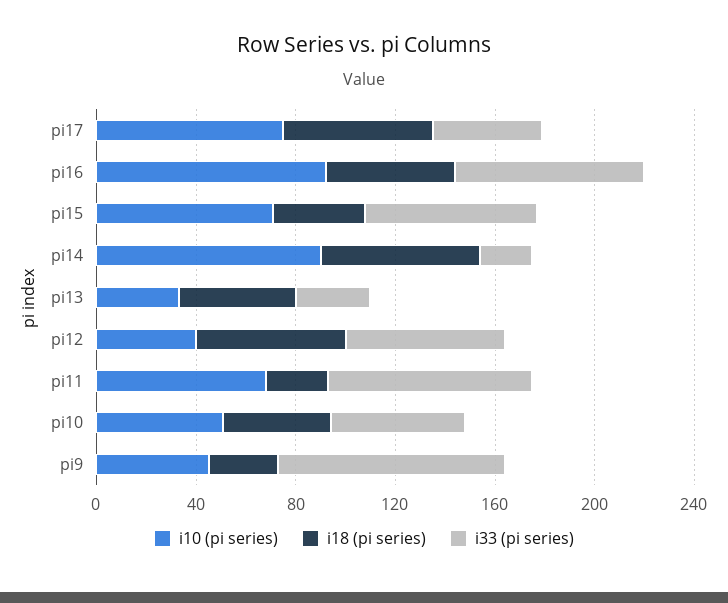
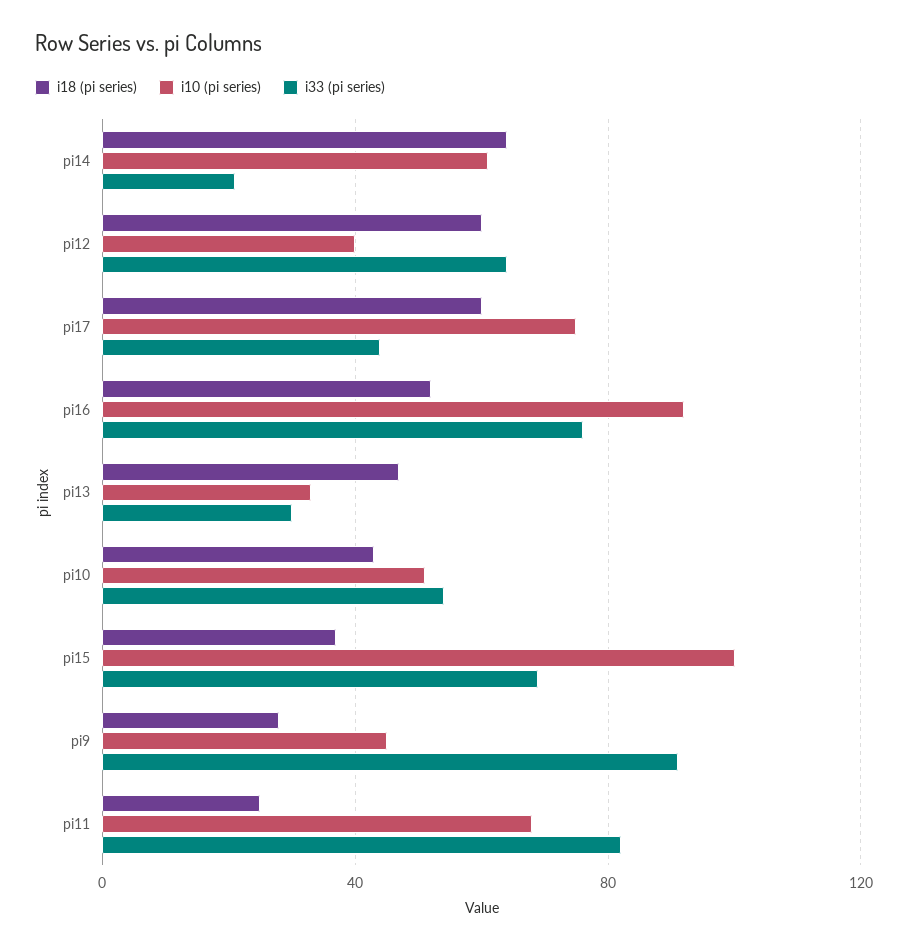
  {
    "i10 (pi series)": {
      "pi17": 75,
      "pi16": 90,
-     "pi15": 70,
+     "pi15": 100,
-     "pi14": 90,
+     "pi14": 60,
      "pi13": 35,
      "pi12": 40,
      "pi11": 70,
      "pi10": 50,
      "pi9": 45
    },
    "i18 (pi series)": {
      "pi17": 60,
      "pi16": 50,
      "pi15": 35,
      "pi14": 65,
      "pi13": 45,
      "pi12": 60,
      "pi11": 25,
      "pi10": 45,
      "pi9": 30
    },
    "i33 (pi series)": {
      "pi17": 45,
      "pi16": 75,
      "pi15": 70,
      "pi14": 20,
      "pi13": 30,
      "pi12": 65,
      "pi11": 80,
      "pi10": 55,
      "pi9": 90
    }
  }

